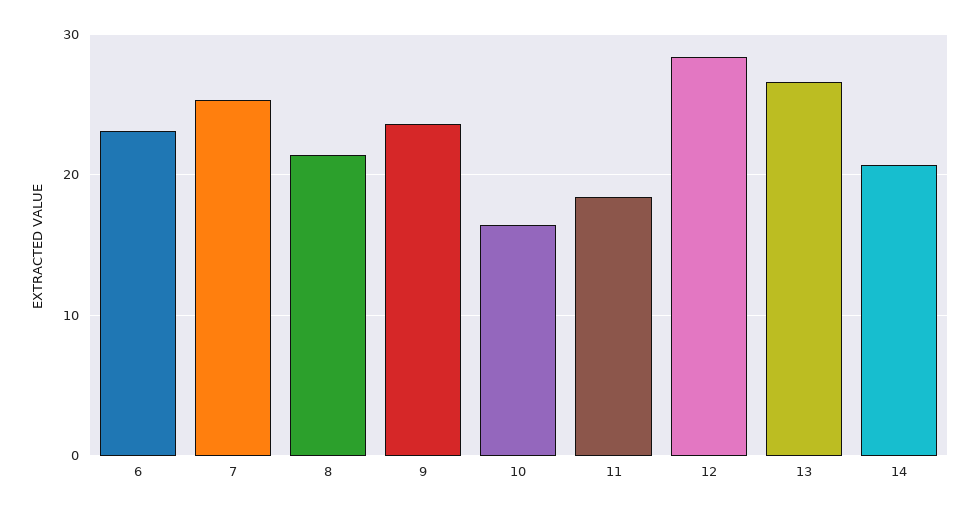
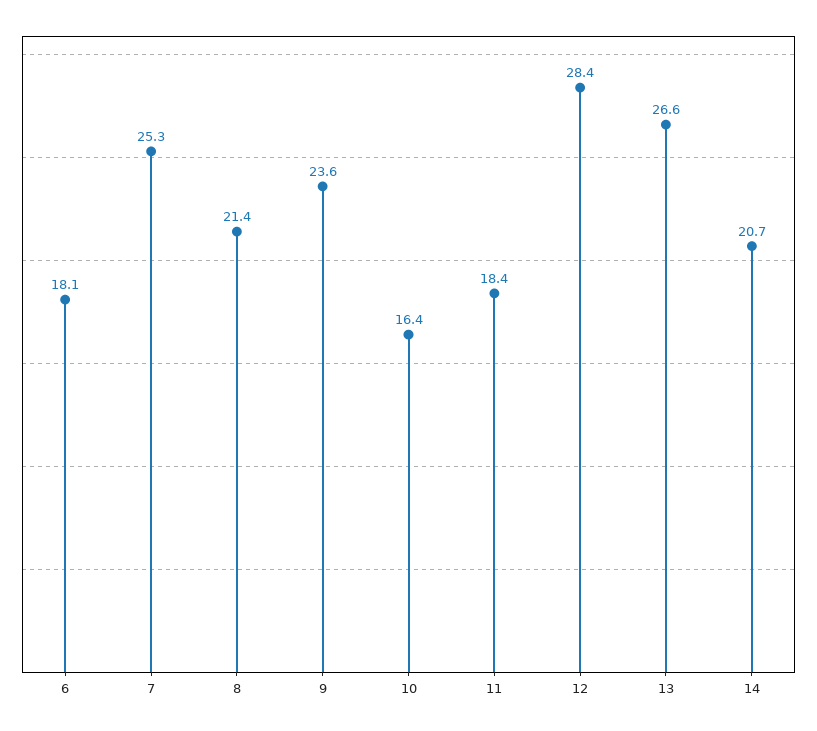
  {
-   "6": 23,
+   "6": 18.1,
    "7": 25.3,
    "8": 21.4,
    "9": 23.6,
    "10": 16.4,
    "11": 18.4,
    "12": 28.4,
    "13": 26.6,
    "14": 20.7
  }

